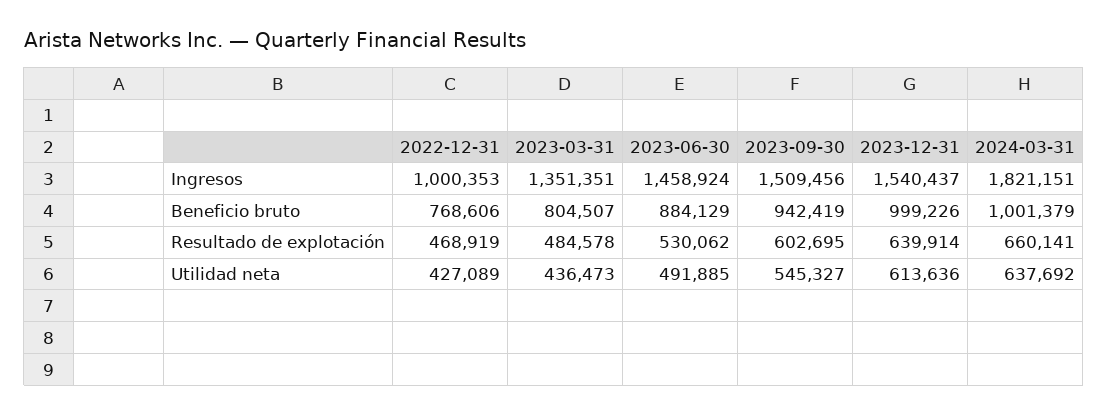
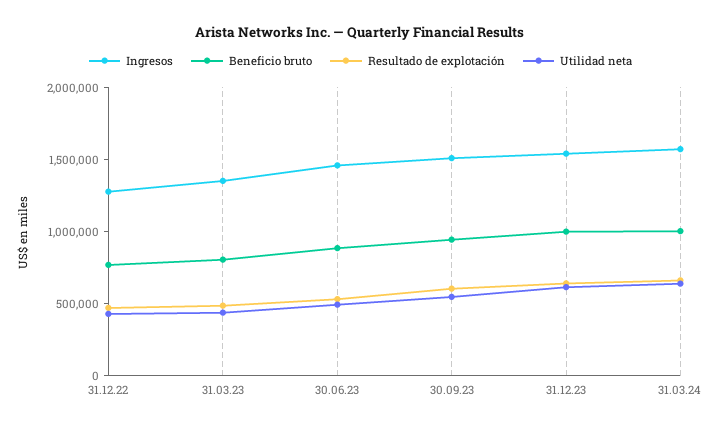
  {
    "Ingresos": {
-     "2022-12-31": 1000353,
+     "2022-12-31": 1300000,
      "2023-03-31": 1351351,
      "2023-06-30": 1458924,
      "2023-09-30": 1509456,
      "2023-12-31": 1540437,
-     "2024-03-31": 1821151
+     "2024-03-31": 1600000
    },
    "Beneficio bruto": {
      "2022-12-31": 768606,
      "2023-03-31": 804507,
      "2023-06-30": 884129,
      "2023-09-30": 942419,
      "2023-12-31": 999226,
      "2024-03-31": 1001379
    },
    "Resultado de explotación": {
      "2022-12-31": 468919,
      "2023-03-31": 484578,
      "2023-06-30": 530062,
      "2023-09-30": 602695,
      "2023-12-31": 639914,
      "2024-03-31": 660141
    },
    "Utilidad neta": {
      "2022-12-31": 427089,
      "2023-03-31": 436473,
      "2023-06-30": 491885,
      "2023-09-30": 545327,
      "2023-12-31": 613636,
      "2024-03-31": 637692
    }
  }

